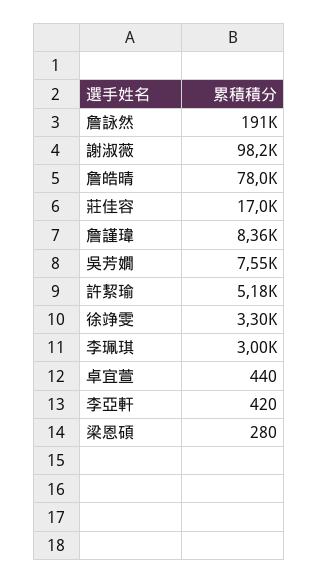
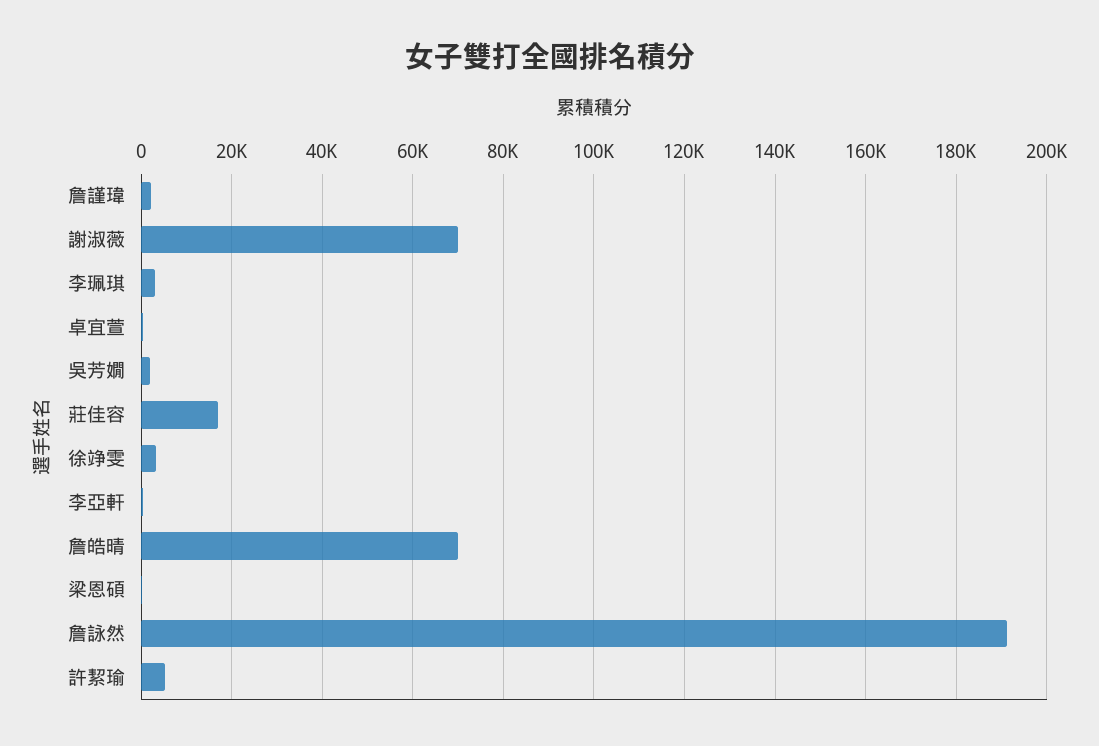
  {
    "詹詠然": 191000,
-   "謝淑薇": 98200,
+   "謝淑薇": 70000,
-   "詹皓晴": 78000,
+   "詹皓晴": 70000,
    "莊佳容": 17000,
-   "詹謹瑋": 8360,
+   "詹謹瑋": 2000,
-   "吳芳嫺": 7550,
+   "吳芳嫺": 2000,
    "許絜瑜": 5180,
    "徐竫雯": 3300,
    "李珮琪": 3000,
    "卓宜萱": 440,
    "李亞軒": 420,
    "梁恩碩": 280
  }

